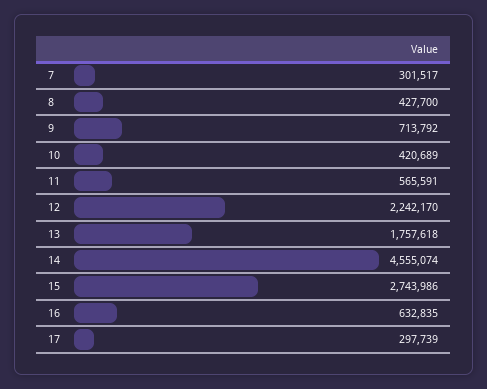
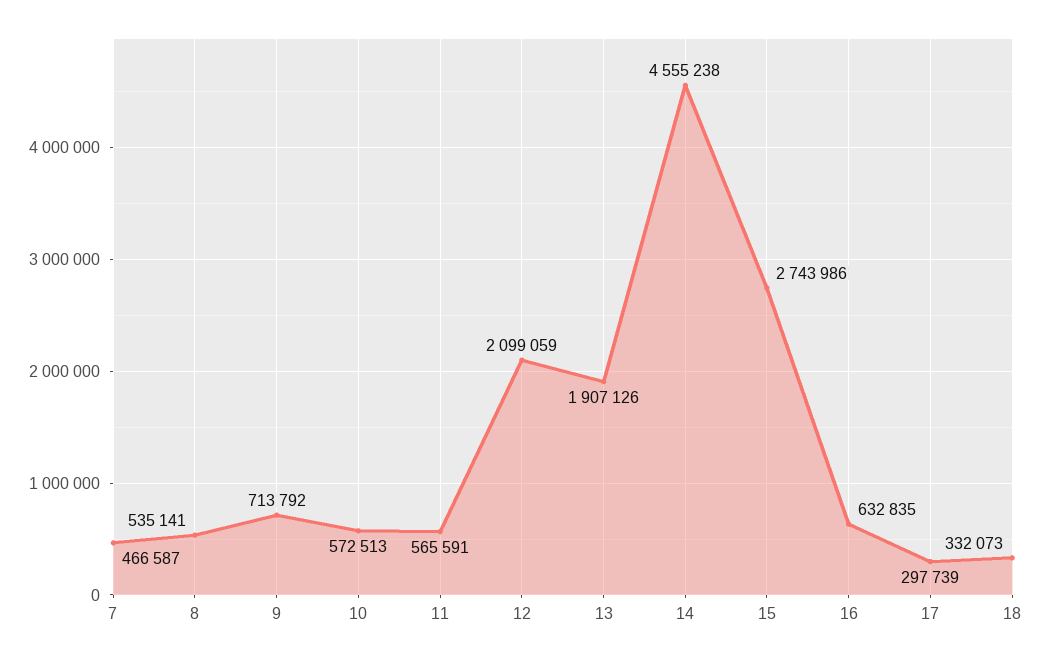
  {
-   "7": 301517,
+   "7": 466587,
-   "8": 427700,
+   "8": 535141,
    "9": 713792,
-   "10": 420689,
+   "10": 572513,
    "11": 565591,
-   "12": 2242170,
+   "12": 2099059,
-   "13": 1757618,
+   "13": 1907126,
-   "14": 4555074,
+   "14": 4555238,
    "15": 2743986,
    "16": 632835,
-   "17": 297739
+   "17": 297739,
+   "18": 332073
  }

